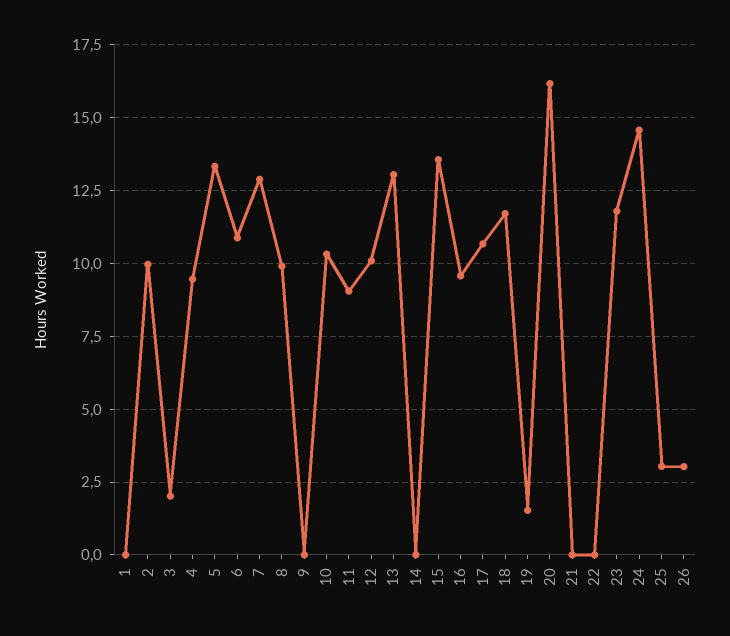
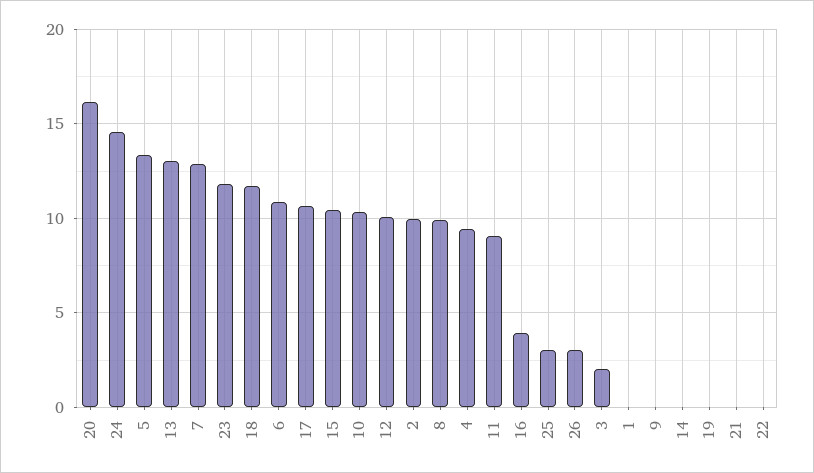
  {
    "1": 0,
    "2": 10,
    "3": 2,
    "4": 9.5,
    "5": 13.25,
    "6": 11,
    "7": 13,
    "8": 10,
    "9": 0,
    "10": 10.25,
    "11": 9,
    "12": 10,
    "13": 13,
    "14": 0,
-   "15": 13.5,
+   "15": 10.5,
-   "16": 9.5,
+   "16": 4,
    "17": 10.75,
    "18": 11.75,
-   "19": 1.5,
+   "19": 0,
    "20": 16.25,
    "21": 0,
    "22": 0,
    "23": 11.75,
    "24": 14.5,
    "25": 3,
    "26": 3
  }

